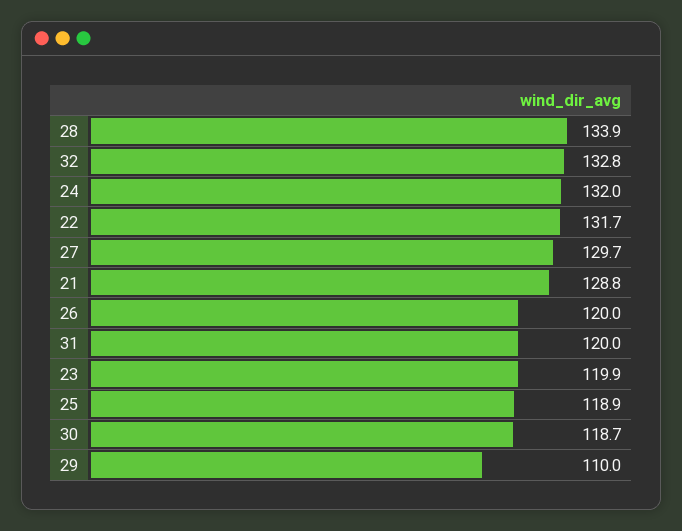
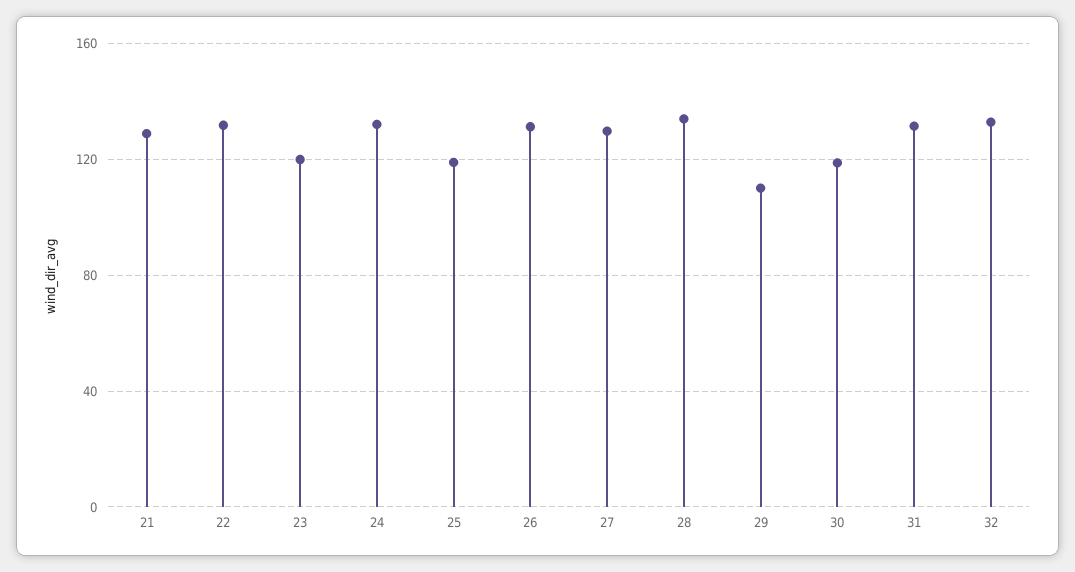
  {
    "28": 133.9,
    "32": 132.8,
    "24": 132,
    "22": 131.7,
    "27": 129.7,
    "21": 128.8,
-   "26": 120,
+   "26": 130,
-   "31": 120,
+   "31": 130,
    "23": 119.9,
    "25": 118.9,
    "30": 118.7,
    "29": 110
  }

